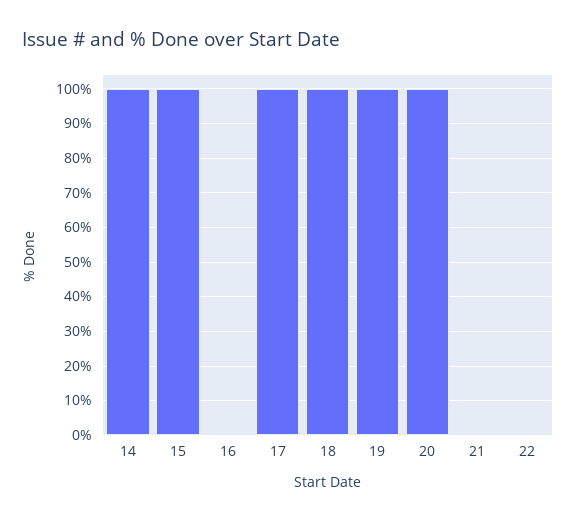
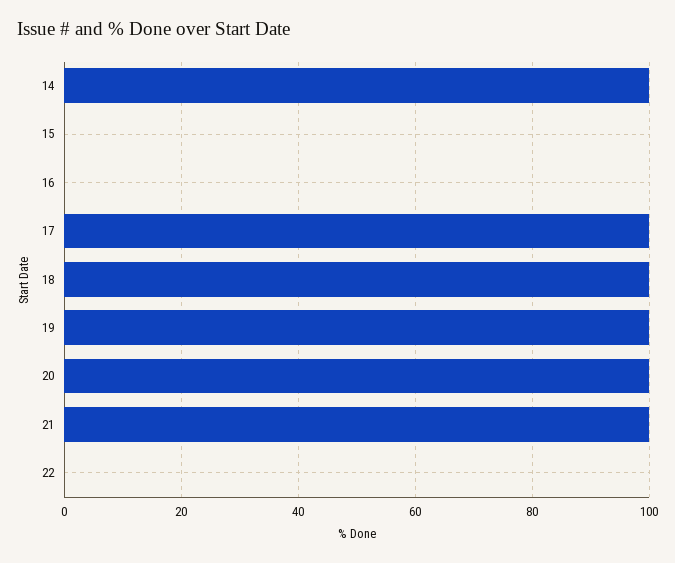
  {
    "14": 100,
-   "15": 100,
+   "15": 0,
    "16": 0,
    "17": 100,
    "18": 100,
    "19": 100,
    "20": 100,
-   "21": 0,
+   "21": 100,
    "22": 0
  }

